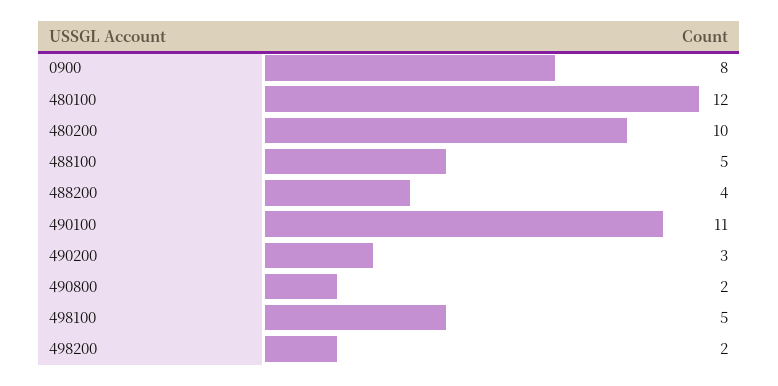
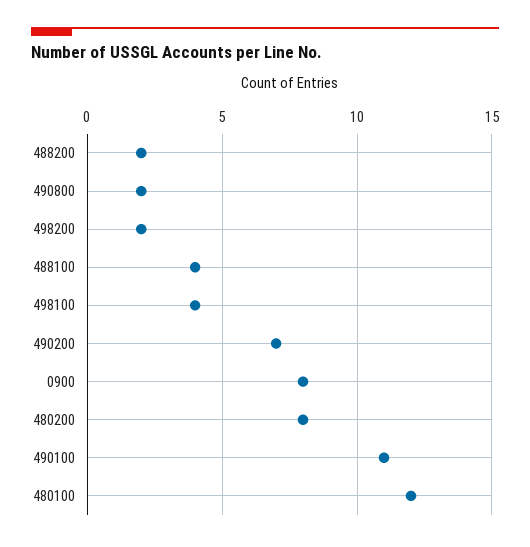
  {
    "0900": 8,
    "480100": 12,
-   "480200": 10,
+   "480200": 8,
-   "488100": 5,
+   "488100": 4,
-   "488200": 4,
+   "488200": 2,
    "490100": 11,
-   "490200": 3,
+   "490200": 7,
    "490800": 2,
-   "498100": 5,
+   "498100": 4,
    "498200": 2
  }

